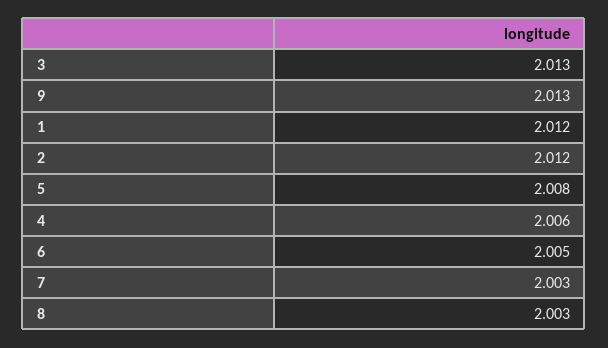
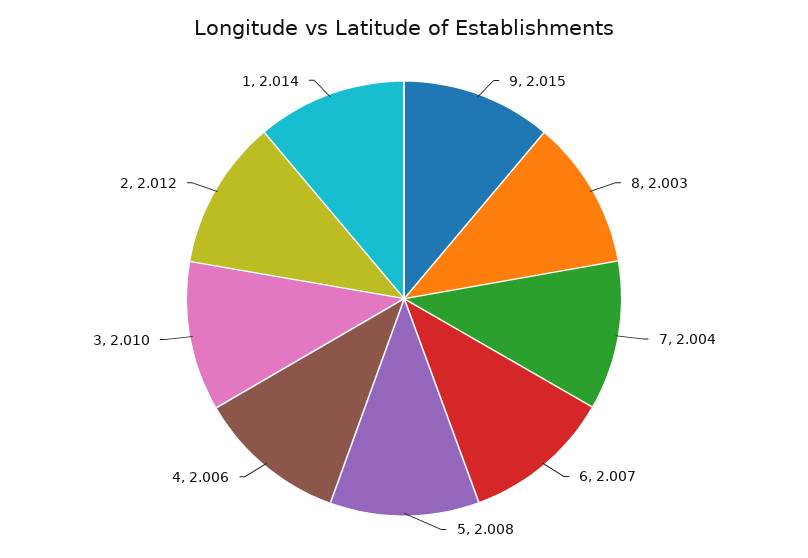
  {
-   "3": 2.013,
+   "3": 2.01,
-   "9": 2.013,
+   "9": 2.015,
-   "1": 2.012,
+   "1": 2.014,
    "2": 2.012,
    "5": 2.008,
    "4": 2.006,
-   "6": 2.005,
+   "6": 2.007,
-   "7": 2.003,
+   "7": 2.004,
    "8": 2.003
  }

